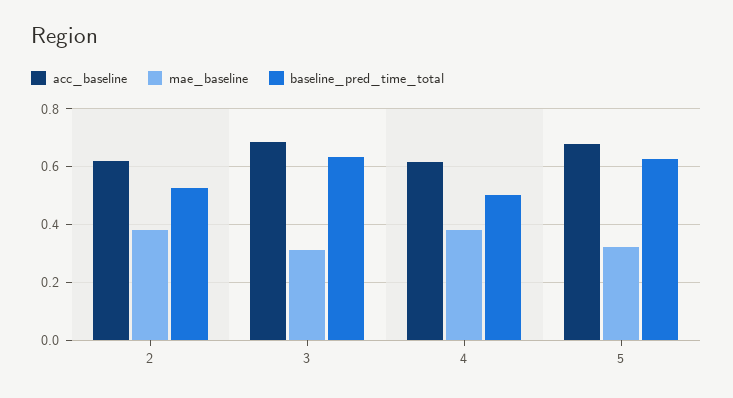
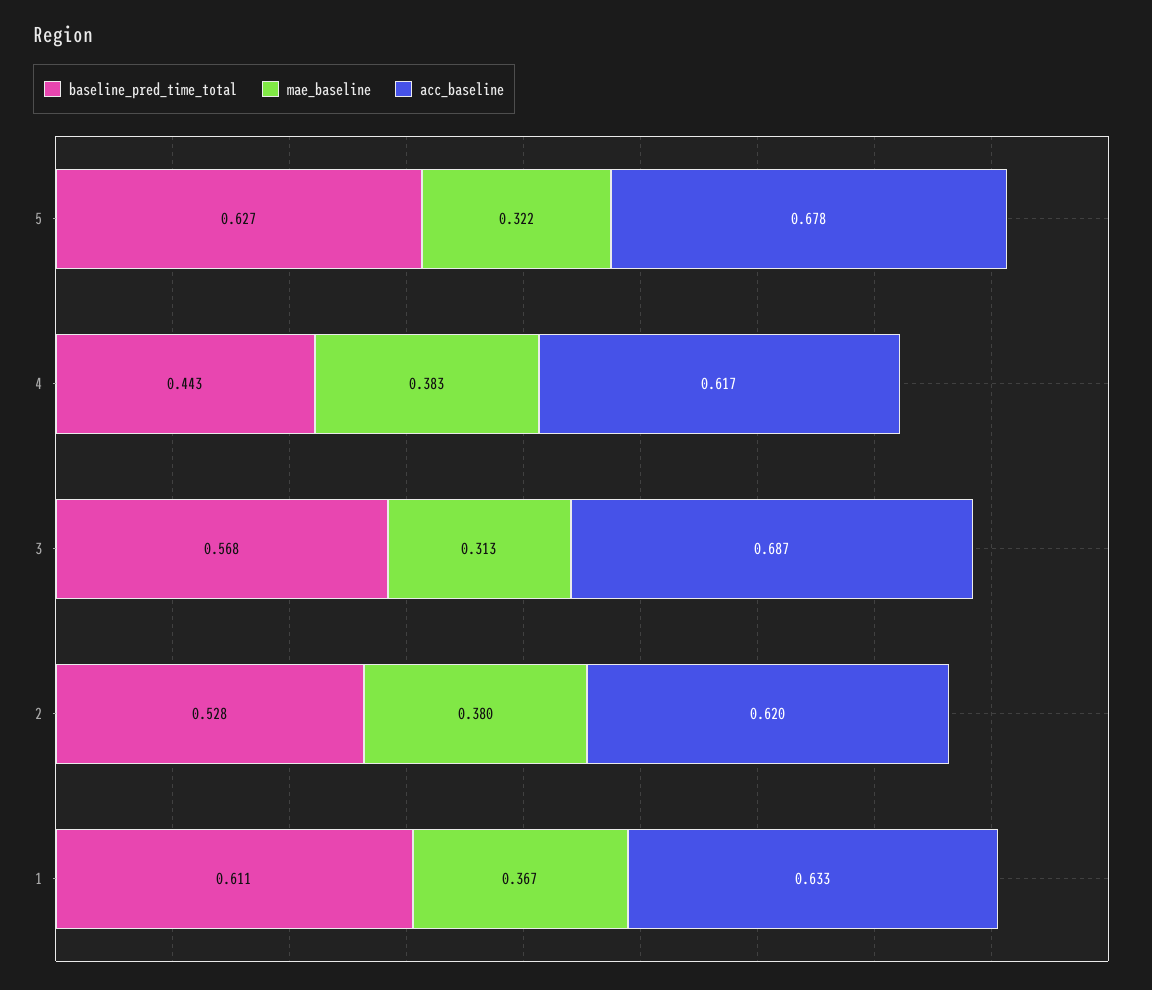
  {
    "acc_baseline": {
      "2": 0.62,
      "3": 0.687,
      "4": 0.617,
-     "5": 0.678
+     "5": 0.678,
+     "1": 0.633
    },
    "mae_baseline": {
      "2": 0.38,
      "3": 0.313,
      "4": 0.383,
-     "5": 0.322
+     "5": 0.322,
+     "1": 0.367
    },
    "baseline_pred_time_total": {
      "2": 0.528,
-     "3": 0.625,
+     "3": 0.568,
-     "4": 0.5,
+     "4": 0.443,
-     "5": 0.627
+     "5": 0.627,
+     "1": 0.611
    }
  }

